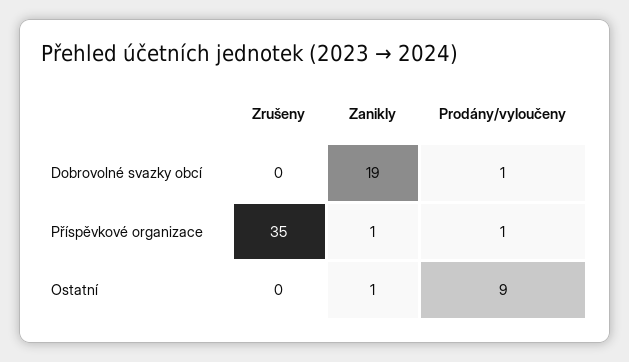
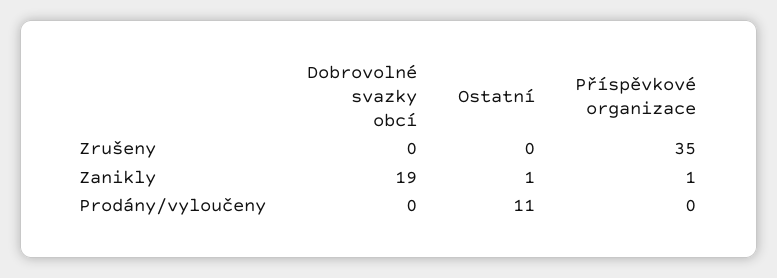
  {
    "Zrušeny": {
      "Dobrovolné svazky obcí": 0,
      "Příspěvkové organizace": 35,
      "Ostatní": 0
    },
    "Zanikly": {
      "Dobrovolné svazky obcí": 19,
      "Příspěvkové organizace": 1,
      "Ostatní": 1
    },
    "Prodány/vyloučeny": {
-     "Dobrovolné svazky obcí": 1,
+     "Dobrovolné svazky obcí": 0,
-     "Příspěvkové organizace": 1,
+     "Příspěvkové organizace": 0,
-     "Ostatní": 9
+     "Ostatní": 11
    }
  }

